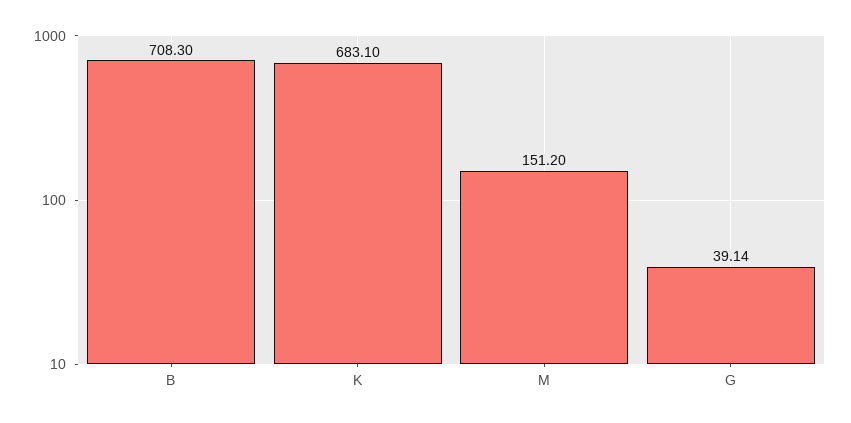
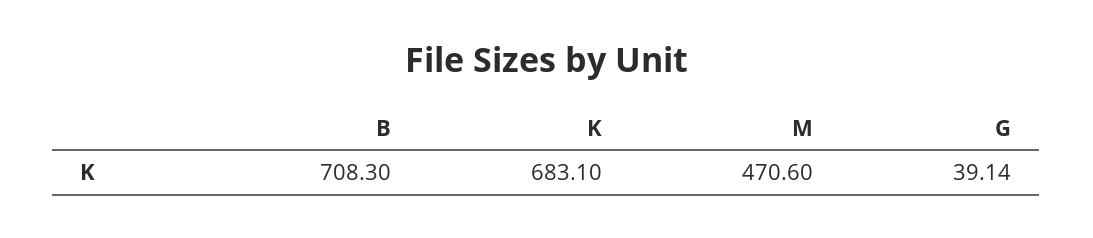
  {
    "B": 708.3,
    "K": 683.1,
-   "M": 151.2,
+   "M": 470.6,
    "G": 39.14
  }

